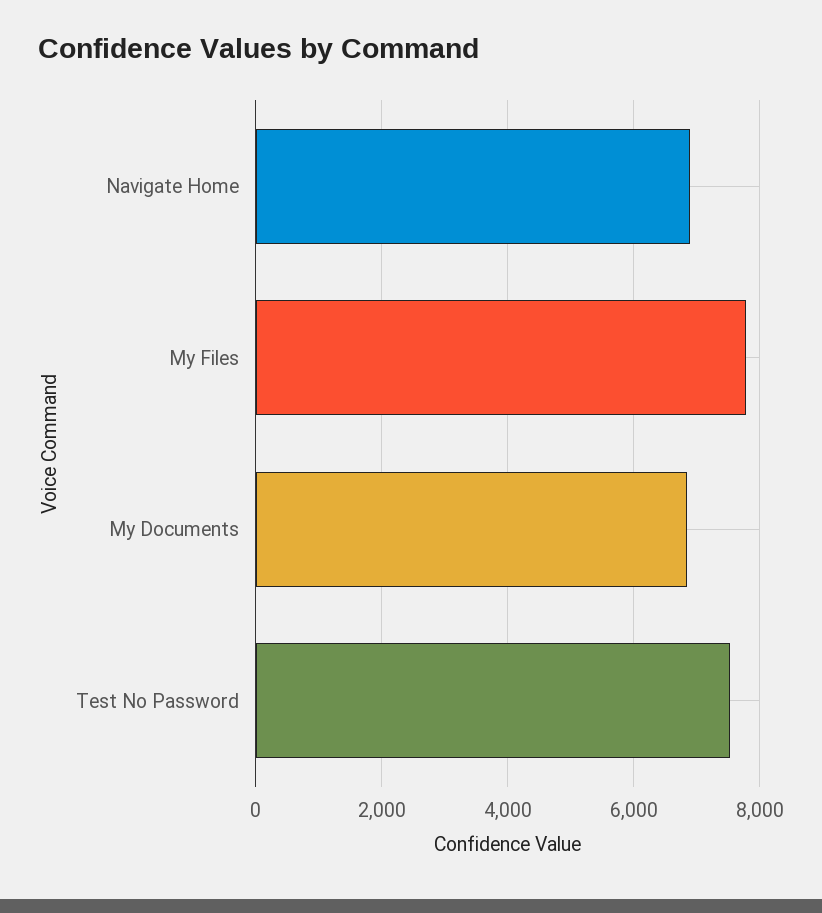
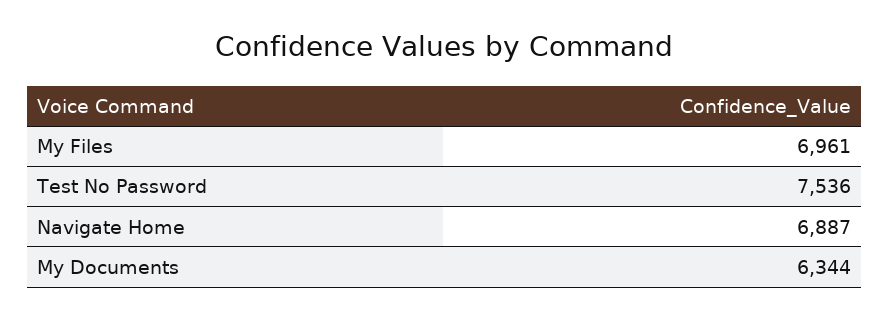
  {
    "Navigate Home": 6887,
-   "My Files": 7800,
+   "My Files": 6961,
-   "My Documents": 6800,
+   "My Documents": 6344,
    "Test No Password": 7536
  }

